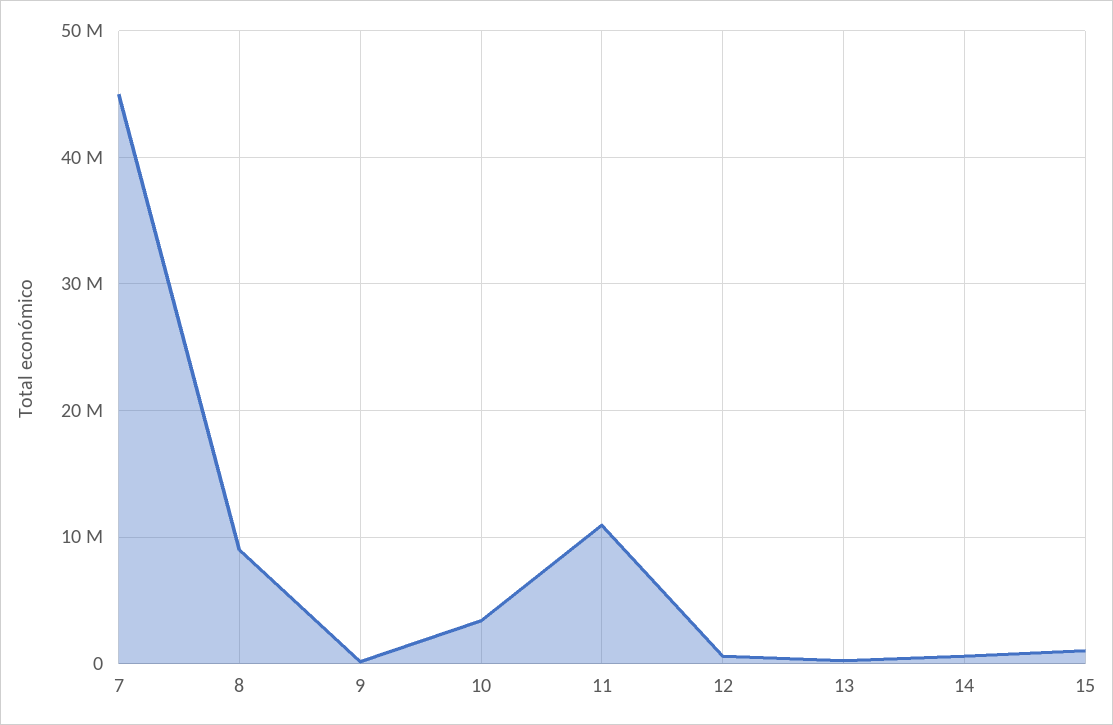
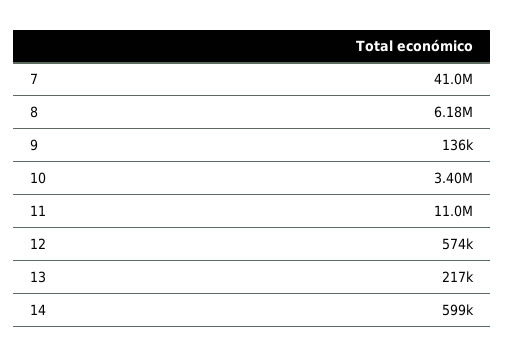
  {
-   "7": 45000000,
+   "7": 41000000,
-   "8": 9000000,
+   "8": 6180000,
    "9": 136000,
    "10": 3400000,
    "11": 11000000,
    "12": 574000,
    "13": 217000,
-   "14": 599000,
+   "14": 599000
-   "15": 1000000
  }

